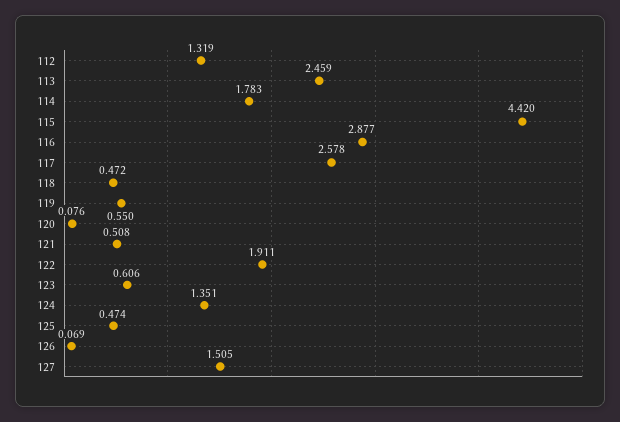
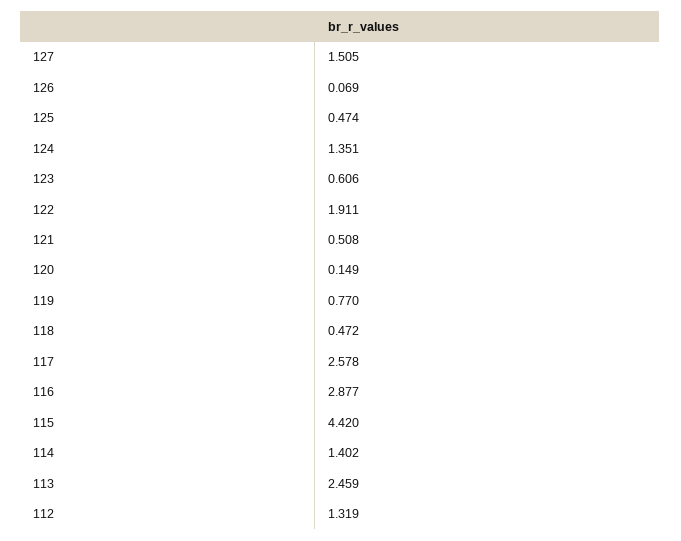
  {
    "112": 1.319,
    "113": 2.459,
-   "114": 1.783,
+   "114": 1.402,
    "115": 4.42,
    "116": 2.877,
    "117": 2.578,
    "118": 0.472,
-   "119": 0.55,
+   "119": 0.77,
-   "120": 0.076,
+   "120": 0.149,
    "121": 0.508,
    "122": 1.911,
    "123": 0.606,
    "124": 1.351,
    "125": 0.474,
    "126": 0.069,
    "127": 1.505
  }

